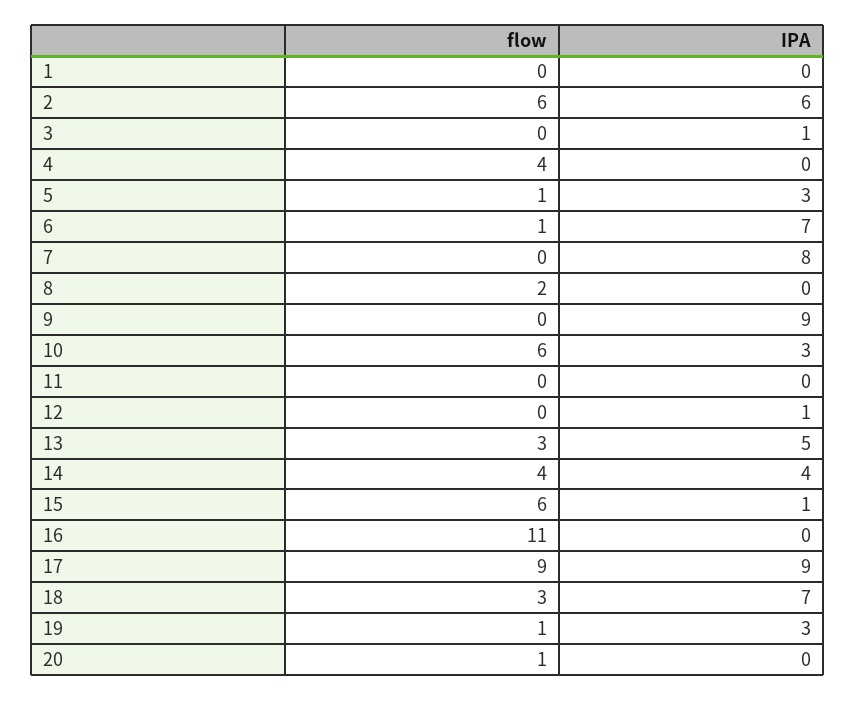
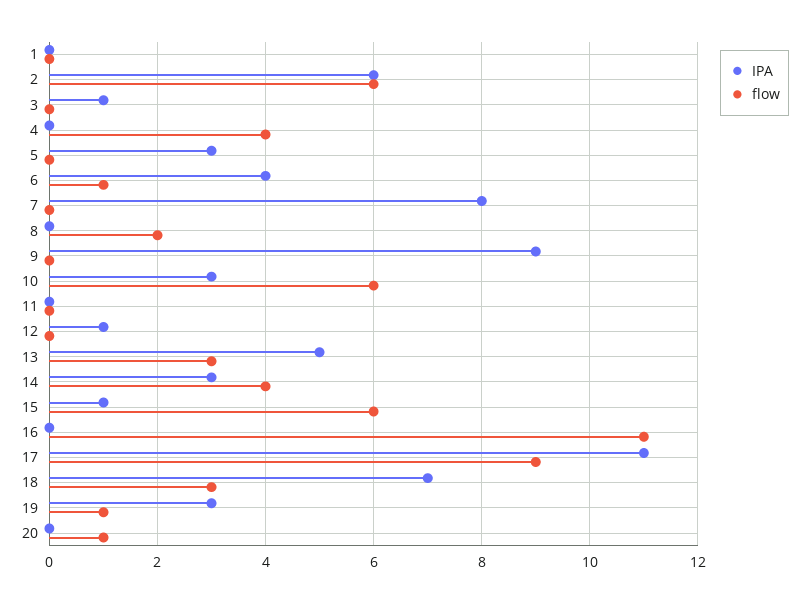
  {
    "flow": {
      "1": 0,
      "2": 6,
      "3": 0,
      "4": 4,
-     "5": 1,
+     "5": 0,
      "6": 1,
      "7": 0,
      "8": 2,
      "9": 0,
      "10": 6,
      "11": 0,
      "12": 0,
      "13": 3,
      "14": 4,
      "15": 6,
      "16": 11,
      "17": 9,
      "18": 3,
      "19": 1,
      "20": 1
    },
    "IPA": {
      "1": 0,
      "2": 6,
      "3": 1,
      "4": 0,
      "5": 3,
-     "6": 7,
+     "6": 4,
      "7": 8,
      "8": 0,
      "9": 9,
      "10": 3,
      "11": 0,
      "12": 1,
      "13": 5,
-     "14": 4,
+     "14": 3,
      "15": 1,
      "16": 0,
-     "17": 9,
+     "17": 11,
      "18": 7,
      "19": 3,
      "20": 0
    }
  }

